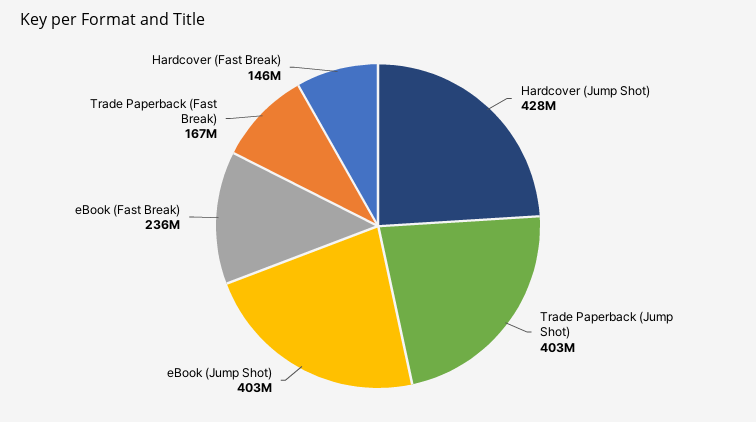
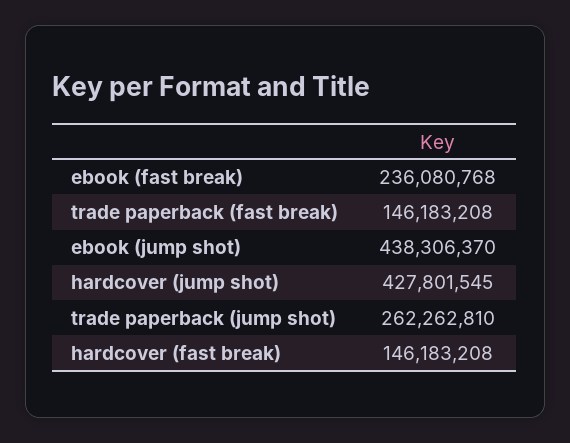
  {
    "Hardcover (Jump Shot)": 427801545,
-   "Trade Paperback (Jump Shot)": 403000000,
+   "Trade Paperback (Jump Shot)": 262262810,
-   "eBook (Jump Shot)": 403000000,
+   "eBook (Jump Shot)": 438306370,
    "eBook (Fast Break)": 236080768,
-   "Trade Paperback (Fast Break)": 167000000,
+   "Trade Paperback (Fast Break)": 146183208,
    "Hardcover (Fast Break)": 146183208
  }

